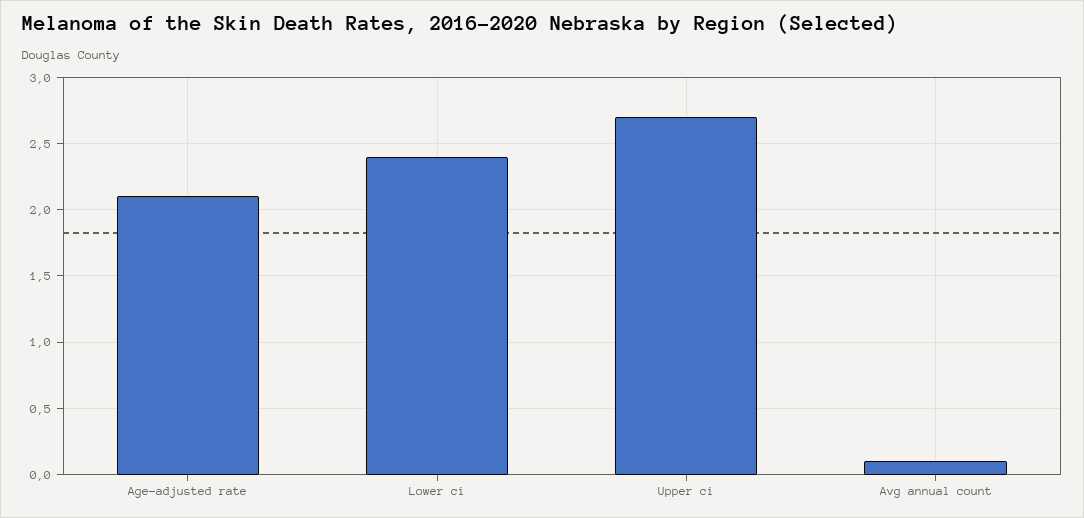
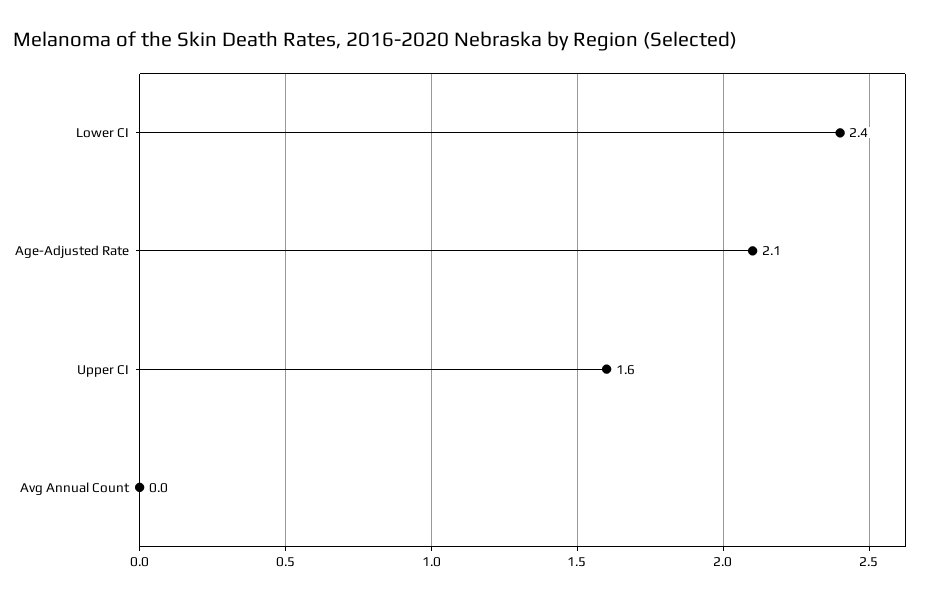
  {
    "Age-adjusted rate": 2.1,
    "Lower ci": 2.4,
-   "Upper ci": 2.7,
+   "Upper ci": 1.6,
-   "Avg annual count": 0.1
+   "Avg annual count": 0
  }

